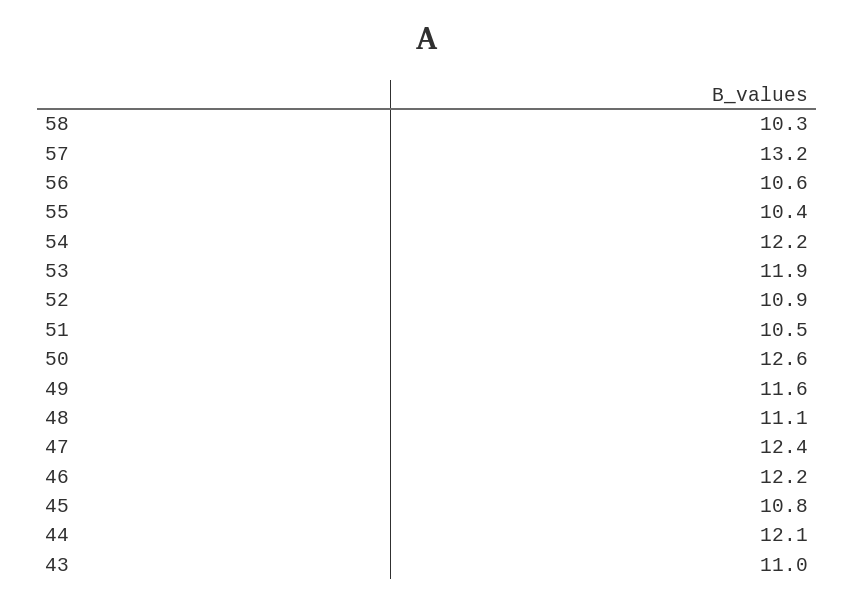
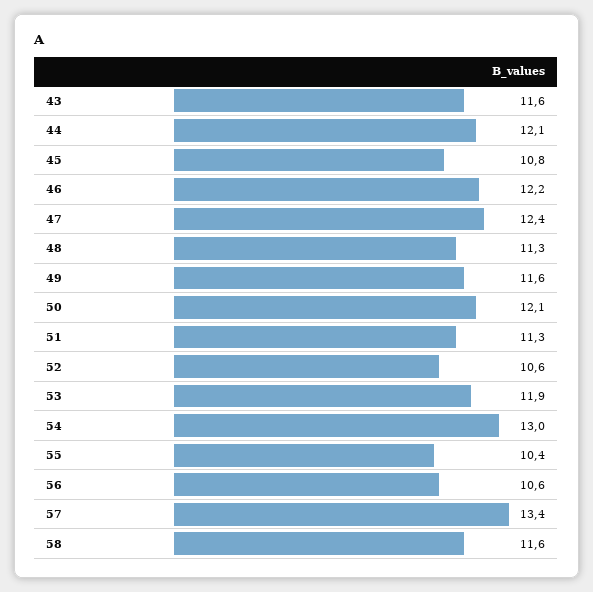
  {
-   "58": 10.3,
+   "58": 11.6,
-   "57": 13.2,
+   "57": 13.4,
    "56": 10.6,
    "55": 10.4,
-   "54": 12.2,
+   "54": 13,
    "53": 11.9,
-   "52": 10.9,
+   "52": 10.6,
-   "51": 10.5,
+   "51": 11.3,
-   "50": 12.6,
+   "50": 12.1,
    "49": 11.6,
-   "48": 11.1,
+   "48": 11.3,
    "47": 12.4,
    "46": 12.2,
    "45": 10.8,
    "44": 12.1,
-   "43": 11
+   "43": 11.6
  }

